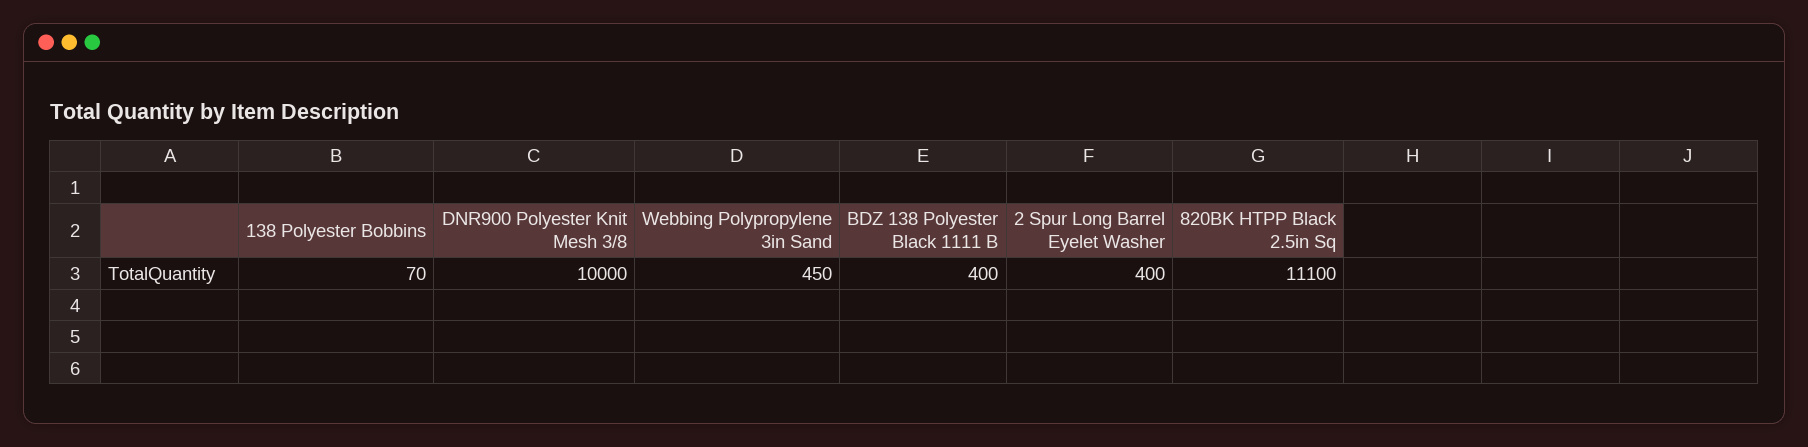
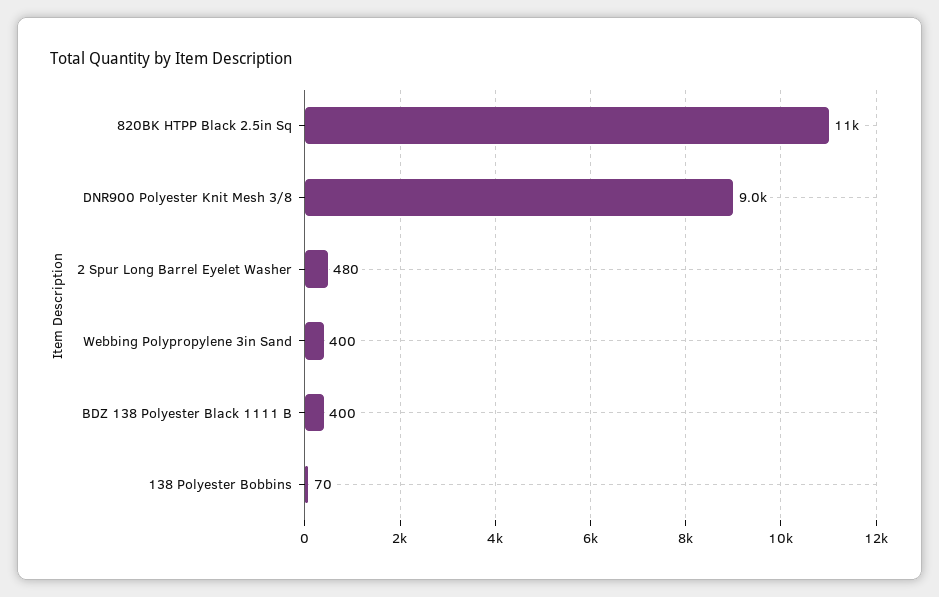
  {
    "138 Polyester Bobbins": 70,
-   "DNR900 Polyester Knit Mesh 3/8": 10000,
+   "DNR900 Polyester Knit Mesh 3/8": 9000,
-   "Webbing Polypropylene 3in Sand": 450,
+   "Webbing Polypropylene 3in Sand": 400,
    "BDZ 138 Polyester Black 1111 B": 400,
-   "2 Spur Long Barrel Eyelet Washer": 400,
+   "2 Spur Long Barrel Eyelet Washer": 480,
    "820BK HTPP Black 2.5in Sq": 11100
  }

